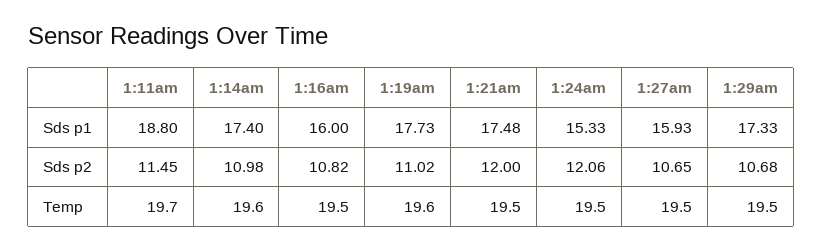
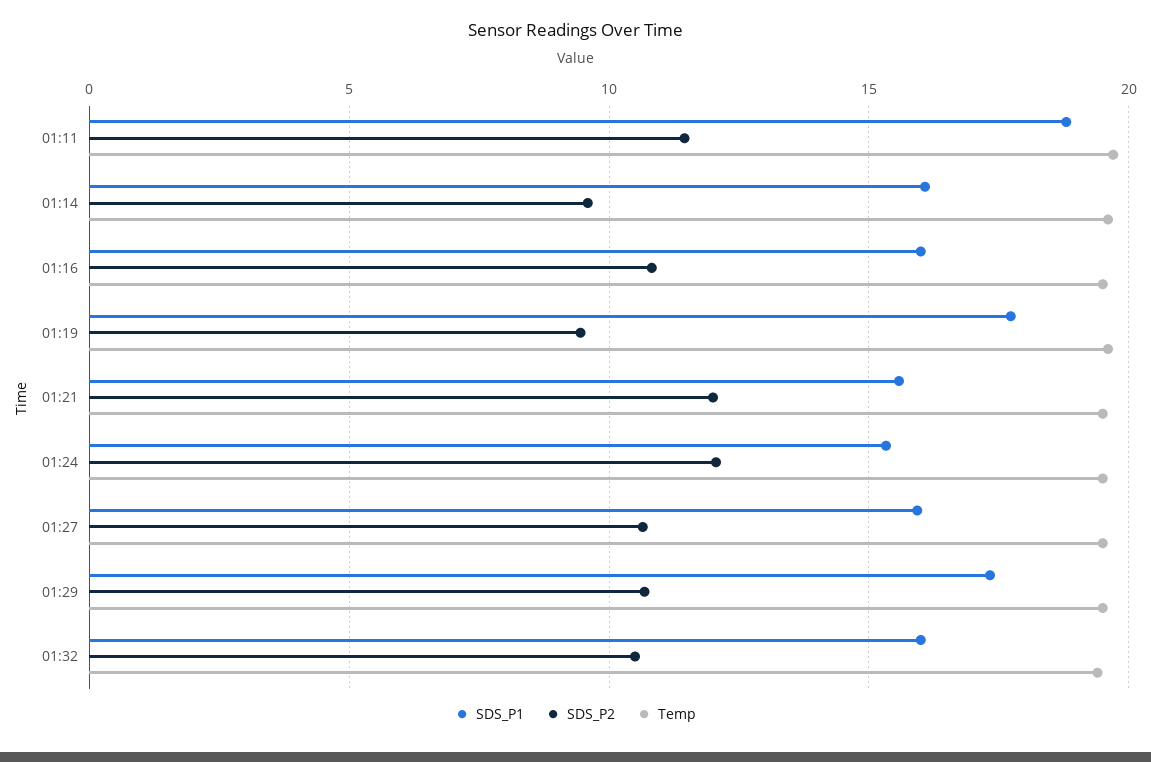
  {
    "Sds p1": {
      "1:11am": 18.8,
-     "1:14am": 17.4,
+     "1:14am": 16,
      "1:16am": 16,
      "1:19am": 17.73,
-     "1:21am": 17.48,
+     "1:21am": 15.5,
      "1:24am": 15.33,
      "1:27am": 15.93,
-     "1:29am": 17.33
+     "1:29am": 17.33,
+     "01:32": 16
    },
    "Sds p2": {
      "1:11am": 11.45,
-     "1:14am": 10.98,
+     "1:14am": 9.5,
      "1:16am": 10.82,
-     "1:19am": 11.02,
+     "1:19am": 9.5,
      "1:21am": 12,
      "1:24am": 12.06,
      "1:27am": 10.65,
-     "1:29am": 10.68
+     "1:29am": 10.68,
+     "01:32": 10.5
    },
    "Temp": {
      "1:11am": 19.7,
      "1:14am": 19.6,
      "1:16am": 19.5,
      "1:19am": 19.6,
      "1:21am": 19.5,
      "1:24am": 19.5,
      "1:27am": 19.5,
-     "1:29am": 19.5
+     "1:29am": 19.5,
+     "01:32": 19.5
    }
  }

